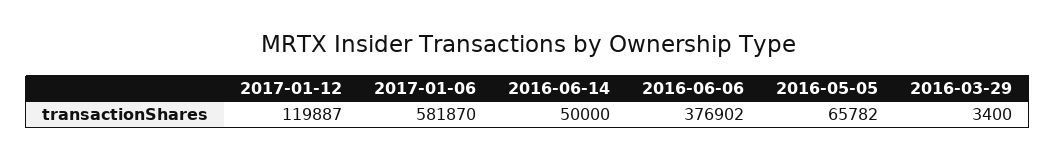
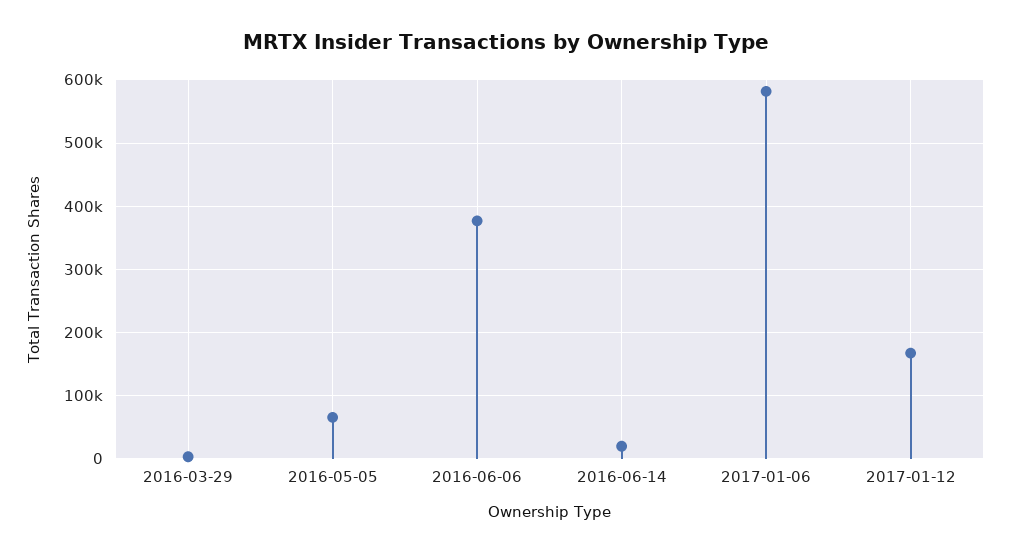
  {
-   "2017-01-12": 119887,
+   "2017-01-12": 170000,
    "2017-01-06": 581870,
-   "2016-06-14": 50000,
+   "2016-06-14": 20000,
    "2016-06-06": 376902,
    "2016-05-05": 65782,
    "2016-03-29": 3400
  }

